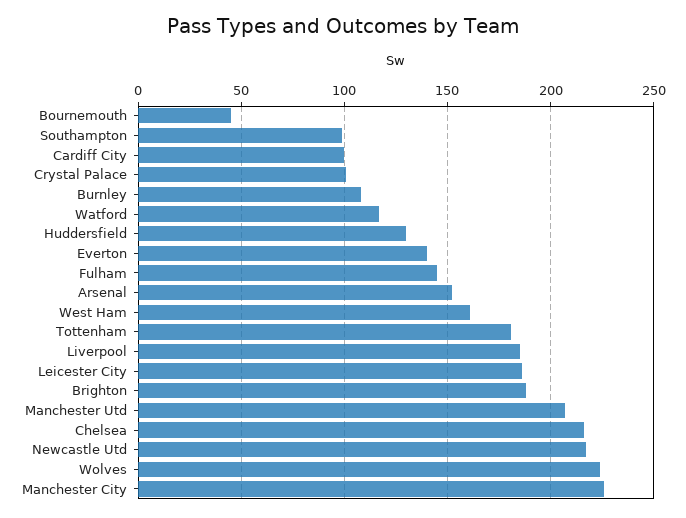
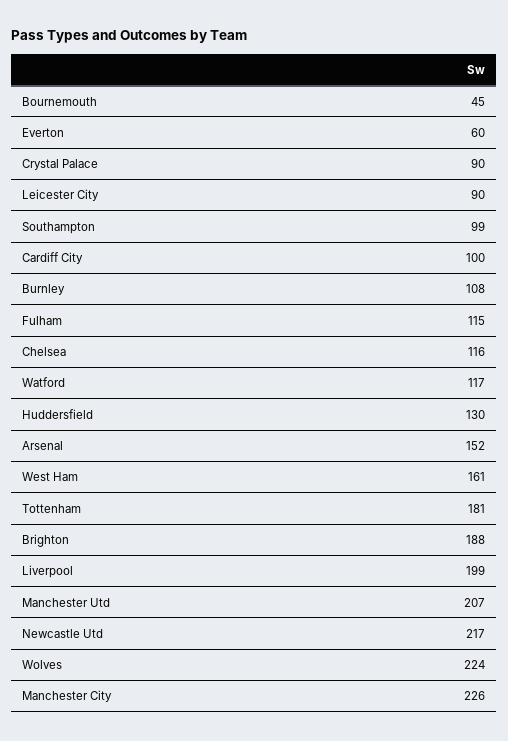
  {
    "Bournemouth": 45,
    "Southampton": 99,
    "Cardiff City": 100,
-   "Crystal Palace": 100,
+   "Crystal Palace": 90,
    "Burnley": 108,
    "Watford": 117,
    "Huddersfield": 130,
-   "Everton": 140,
+   "Everton": 60,
-   "Fulham": 145,
+   "Fulham": 115,
    "Arsenal": 152,
    "West Ham": 161,
    "Tottenham": 181,
-   "Liverpool": 185,
+   "Liverpool": 199,
-   "Leicester City": 185,
+   "Leicester City": 90,
    "Brighton": 188,
    "Manchester Utd": 207,
-   "Chelsea": 215,
+   "Chelsea": 116,
    "Newcastle Utd": 217,
    "Wolves": 224,
    "Manchester City": 226
  }

